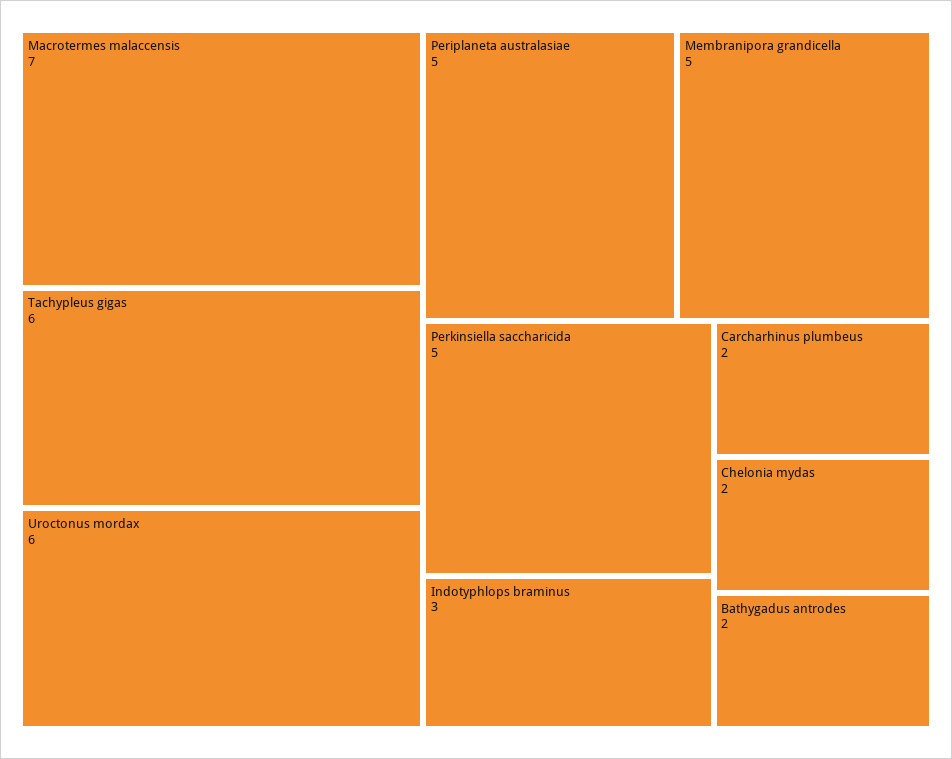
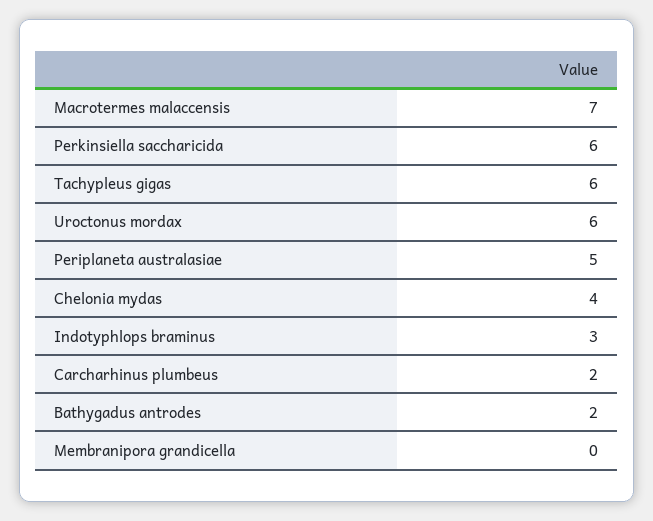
  {
    "Macrotermes malaccensis": 7,
    "Tachypleus gigas": 6,
    "Uroctonus mordax": 6,
    "Periplaneta australasiae": 5,
-   "Membranipora grandicella": 5,
+   "Membranipora grandicella": 0,
-   "Perkinsiella saccharicida": 5,
+   "Perkinsiella saccharicida": 6,
    "Indotyphlops braminus": 3,
    "Carcharhinus plumbeus": 2,
-   "Chelonia mydas": 2,
+   "Chelonia mydas": 4,
    "Bathygadus antrodes": 2
  }

